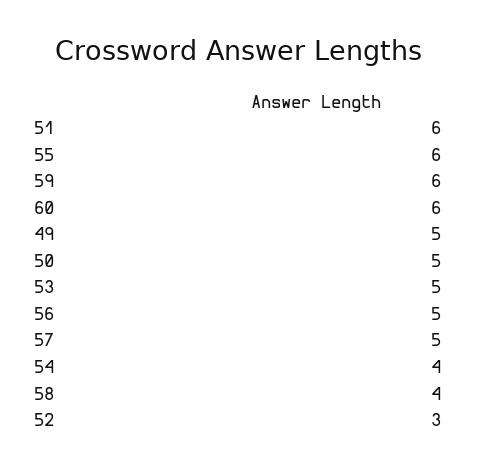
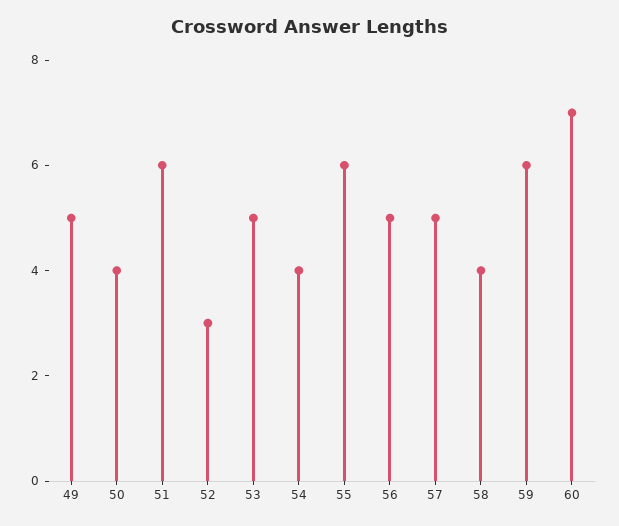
  {
    "51": 6,
    "55": 6,
    "59": 6,
-   "60": 6,
+   "60": 7,
    "49": 5,
-   "50": 5,
+   "50": 4,
    "53": 5,
    "56": 5,
    "57": 5,
    "54": 4,
    "58": 4,
    "52": 3
  }

